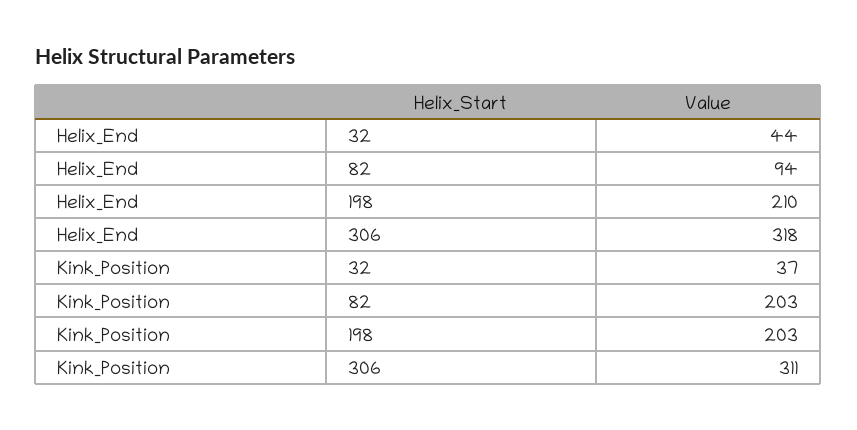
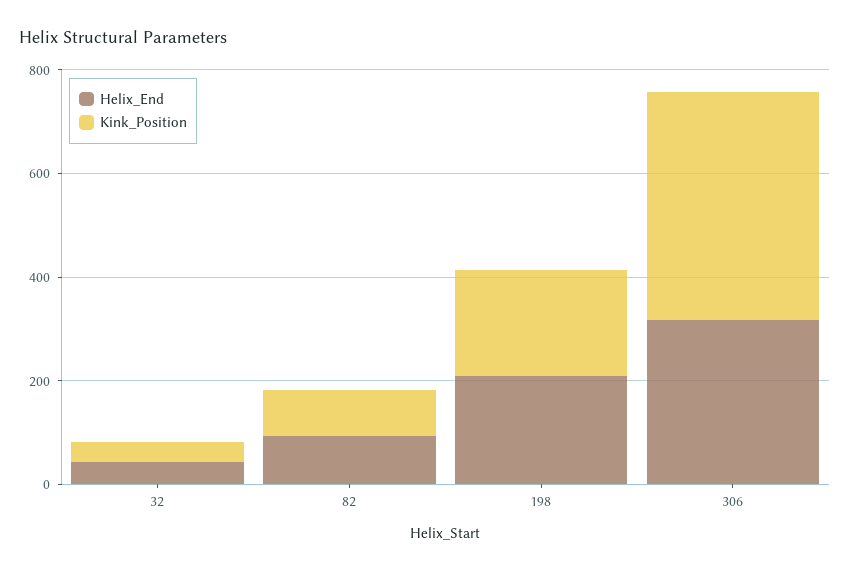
  {
    "Helix_End": {
      "32": 44,
      "82": 94,
      "198": 210,
      "306": 318
    },
    "Kink_Position": {
      "32": 37,
-     "82": 203,
+     "82": 100,
      "198": 203,
-     "306": 311
+     "306": 450
    }
  }

